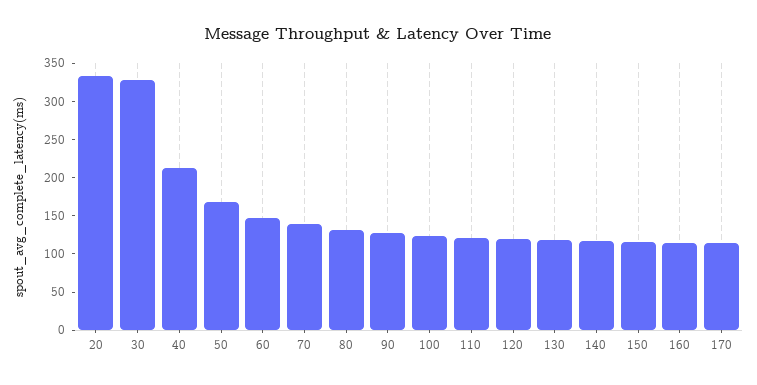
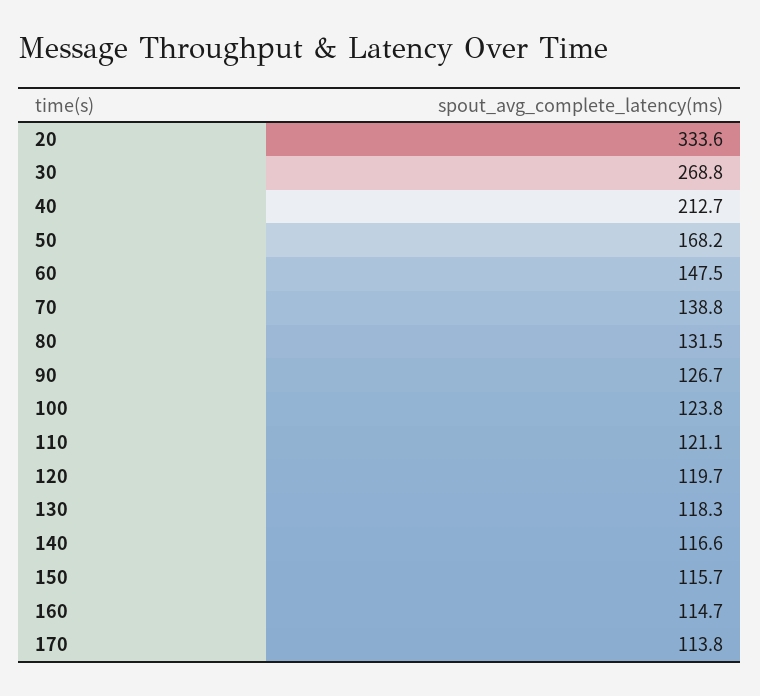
  {
    "20": 333.6,
-   "30": 325,
+   "30": 268.8,
    "40": 212.7,
    "50": 168.2,
    "60": 147.5,
    "70": 138.8,
    "80": 131.5,
    "90": 126.7,
    "100": 123.8,
    "110": 121.1,
    "120": 119.7,
    "130": 118.3,
    "140": 116.6,
    "150": 115.7,
    "160": 114.7,
    "170": 113.8
  }

